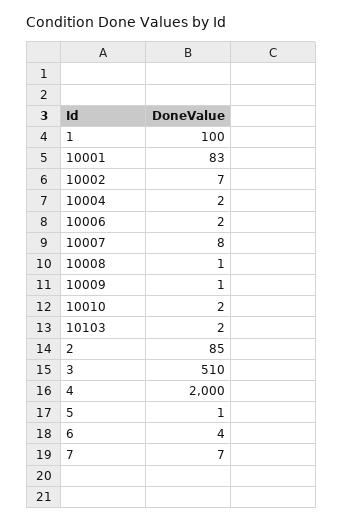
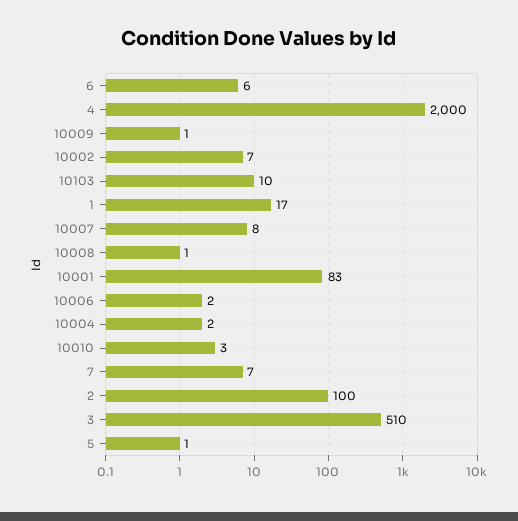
  {
-   "1": 100,
+   "1": 17,
    "10001": 83,
    "10002": 7,
    "10004": 2,
    "10006": 2,
    "10007": 8,
    "10008": 1,
    "10009": 1,
-   "10010": 2,
+   "10010": 3,
-   "10103": 2,
+   "10103": 10,
-   "2": 85,
+   "2": 100,
    "3": 510,
    "4": 2000,
    "5": 1,
-   "6": 4,
+   "6": 6,
    "7": 7
  }

